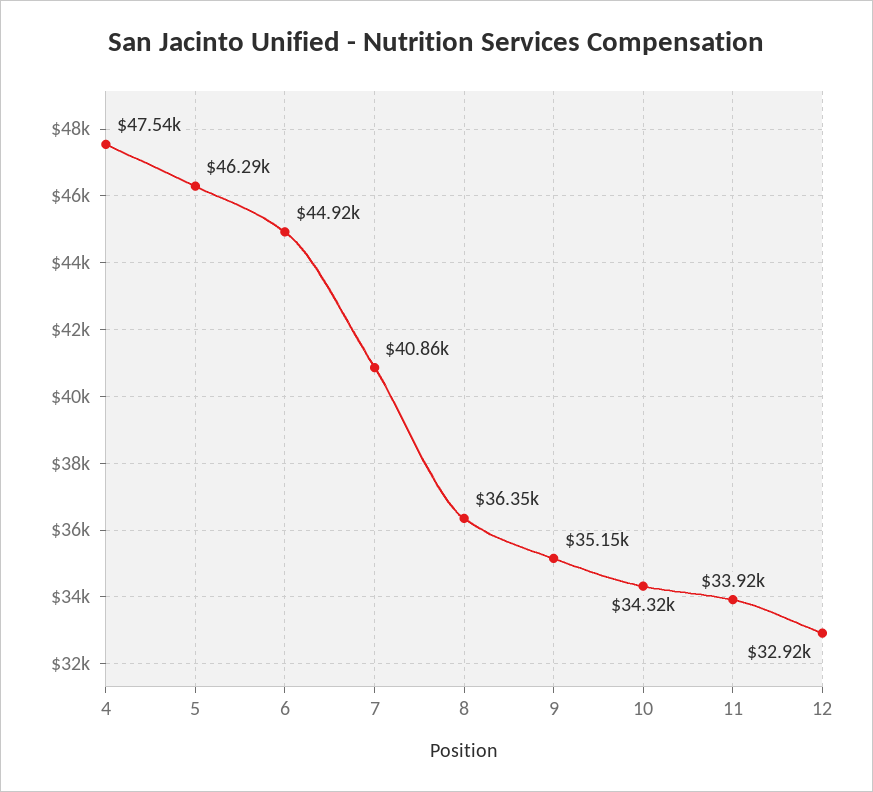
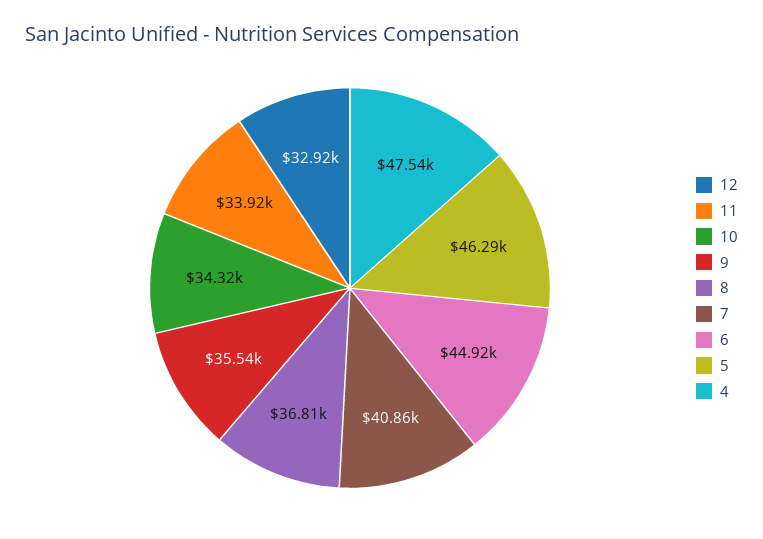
  {
    "4": 47540,
    "5": 46290,
    "6": 44920,
    "7": 40860,
-   "8": 36350,
+   "8": 36810,
-   "9": 35150,
+   "9": 35540,
    "10": 34320,
    "11": 33920,
    "12": 32920
  }

